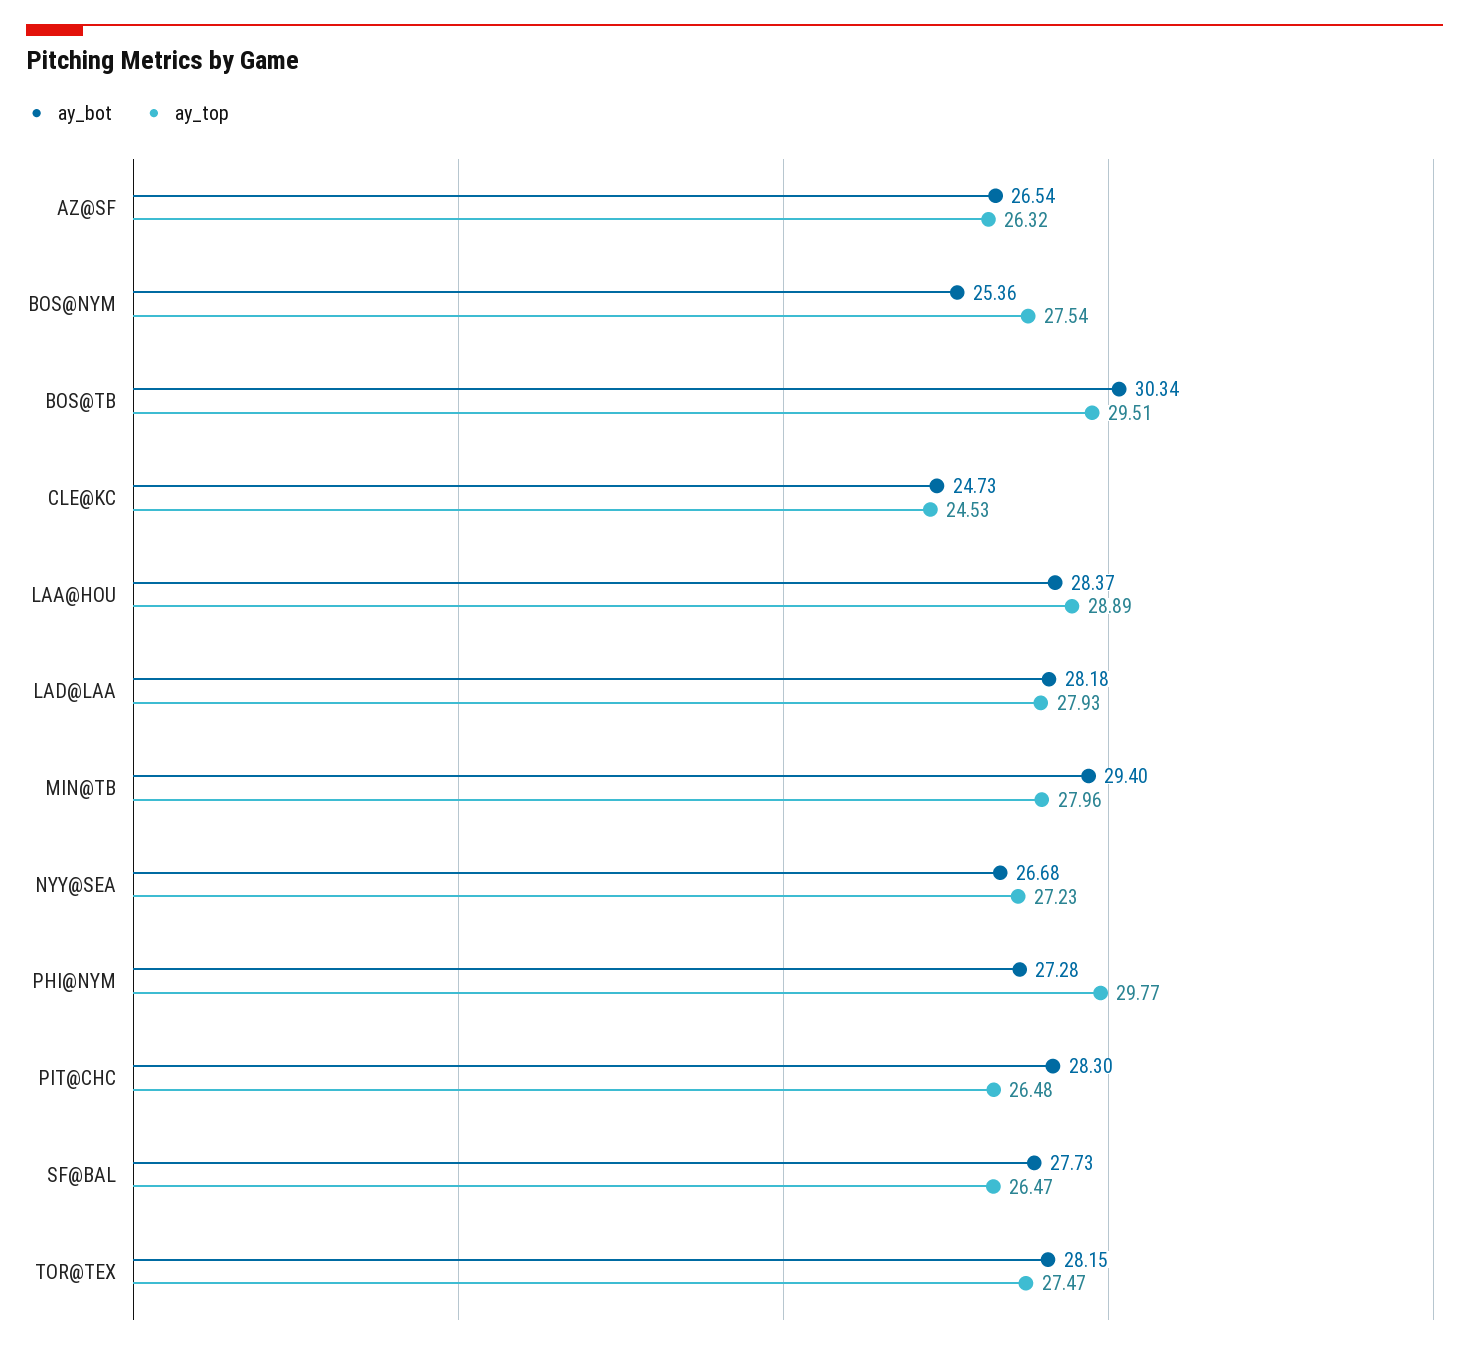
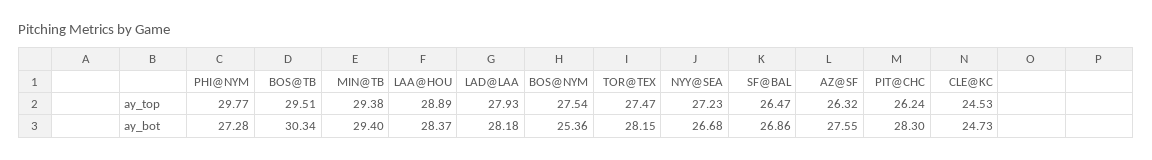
  {
    "ay_bot": {
-     "AZ@SF": 26.54,
+     "AZ@SF": 27.55,
      "BOS@NYM": 25.36,
      "BOS@TB": 30.34,
      "CLE@KC": 24.73,
      "LAA@HOU": 28.37,
      "LAD@LAA": 28.18,
      "MIN@TB": 29.4,
      "NYY@SEA": 26.68,
      "PHI@NYM": 27.28,
      "PIT@CHC": 28.3,
-     "SF@BAL": 27.73,
+     "SF@BAL": 26.86,
      "TOR@TEX": 28.15
    },
    "ay_top": {
      "AZ@SF": 26.32,
      "BOS@NYM": 27.54,
      "BOS@TB": 29.51,
      "CLE@KC": 24.53,
      "LAA@HOU": 28.89,
      "LAD@LAA": 27.93,
-     "MIN@TB": 27.96,
+     "MIN@TB": 29.38,
      "NYY@SEA": 27.23,
      "PHI@NYM": 29.77,
-     "PIT@CHC": 26.48,
+     "PIT@CHC": 26.24,
      "SF@BAL": 26.47,
      "TOR@TEX": 27.47
    }
  }

